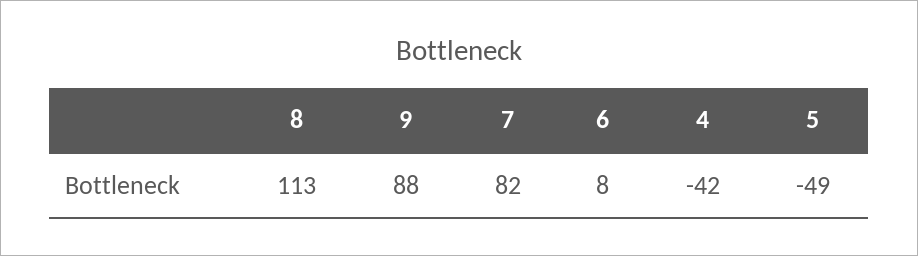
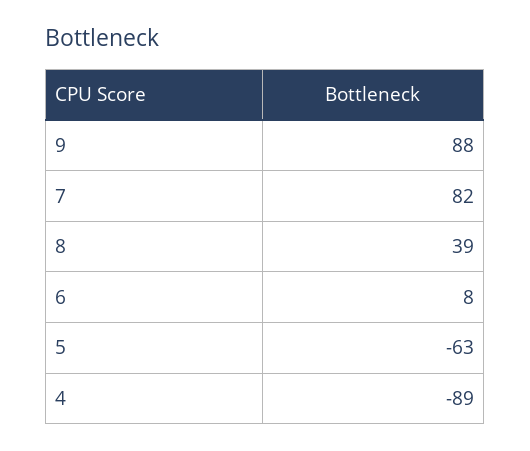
  {
-   "8": 113,
+   "8": 39,
    "9": 88,
    "7": 82,
    "6": 8,
-   "4": -42,
+   "4": -89,
-   "5": -49
+   "5": -63
  }

